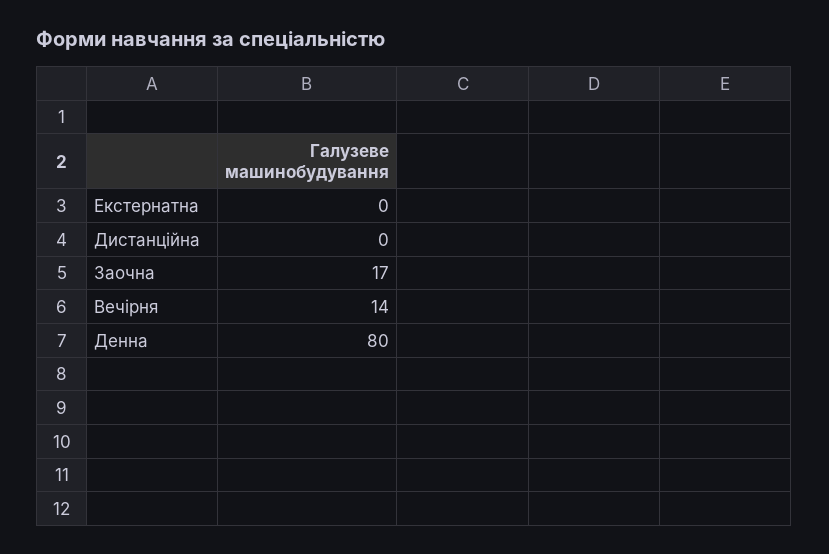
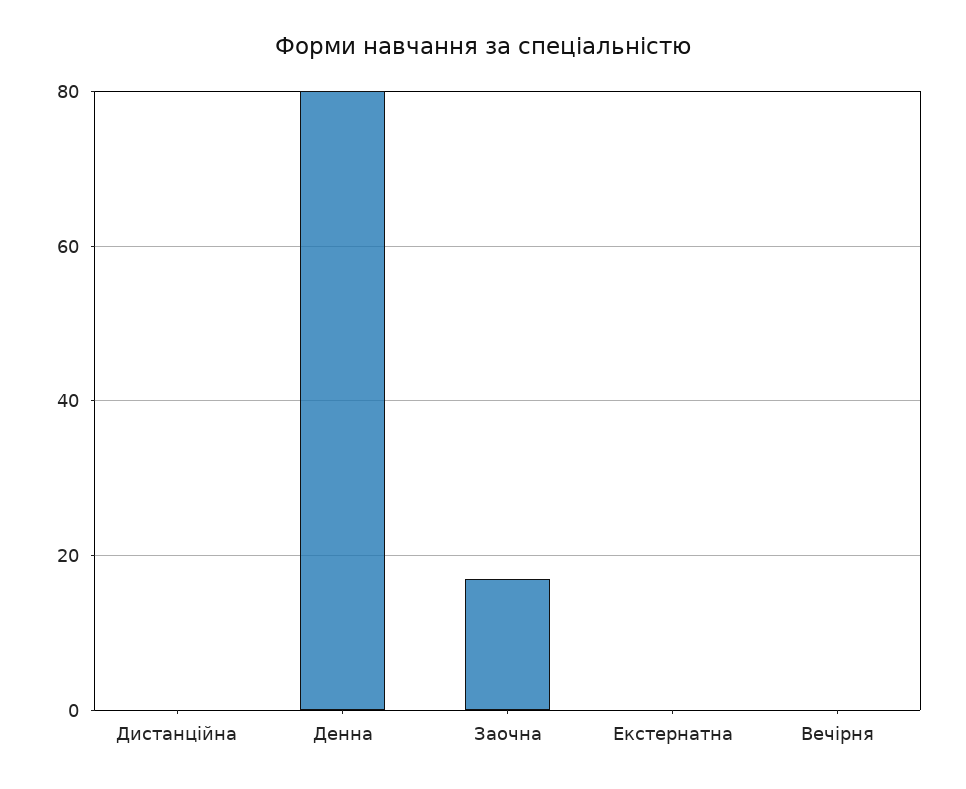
  {
    "Екстернатна": 0,
    "Дистанційна": 0,
    "Заочна": 17,
-   "Вечірня": 14,
+   "Вечірня": 0,
    "Денна": 80
  }

